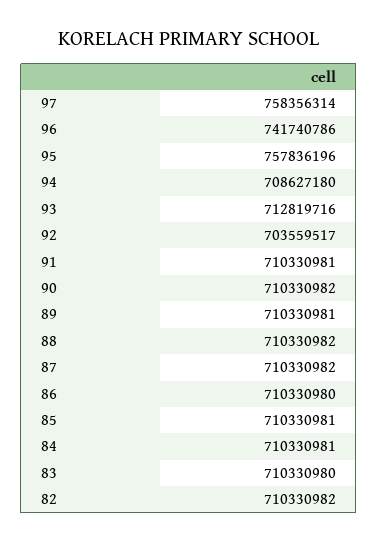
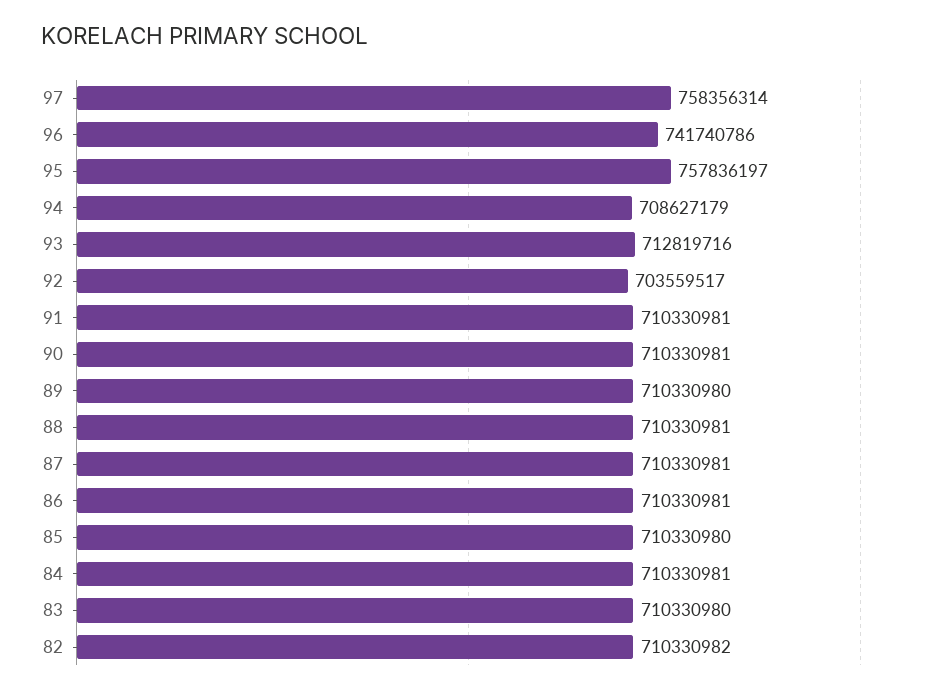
  {
    "97": 758356314,
    "96": 741740786,
-   "95": 757836196,
+   "95": 757836197,
-   "94": 708627180,
+   "94": 708627179,
    "93": 712819716,
    "92": 703559517,
    "91": 710330981,
-   "90": 710330982,
+   "90": 710330981,
-   "89": 710330981,
+   "89": 710330980,
-   "88": 710330982,
+   "88": 710330981,
-   "87": 710330982,
+   "87": 710330981,
-   "86": 710330980,
+   "86": 710330981,
-   "85": 710330981,
+   "85": 710330980,
    "84": 710330981,
    "83": 710330980,
    "82": 710330982
  }

